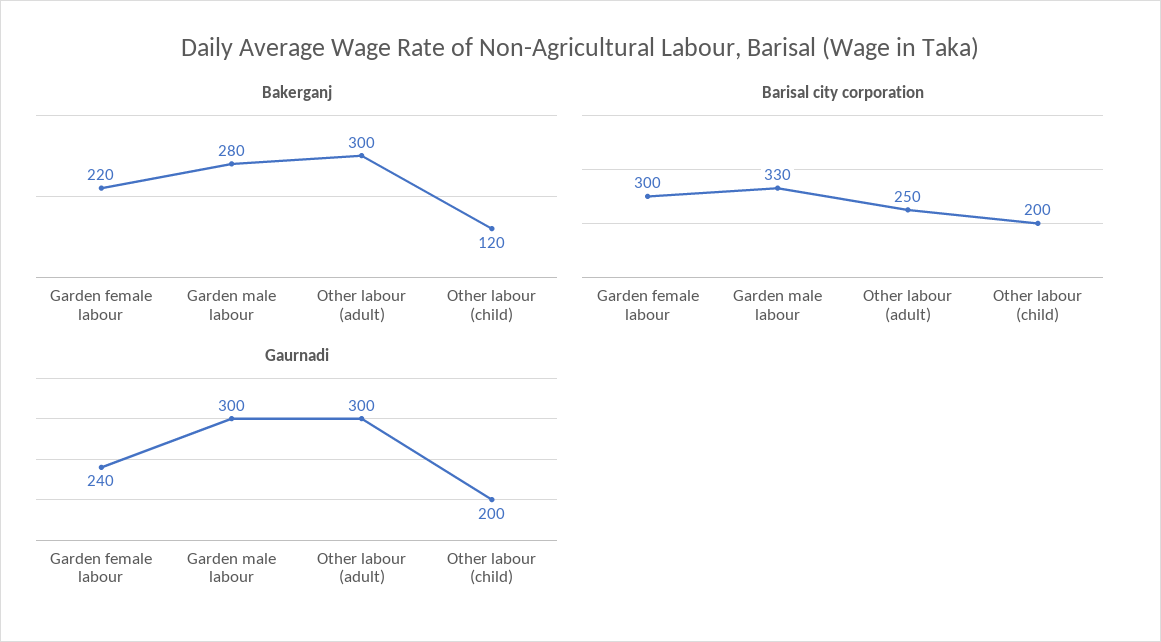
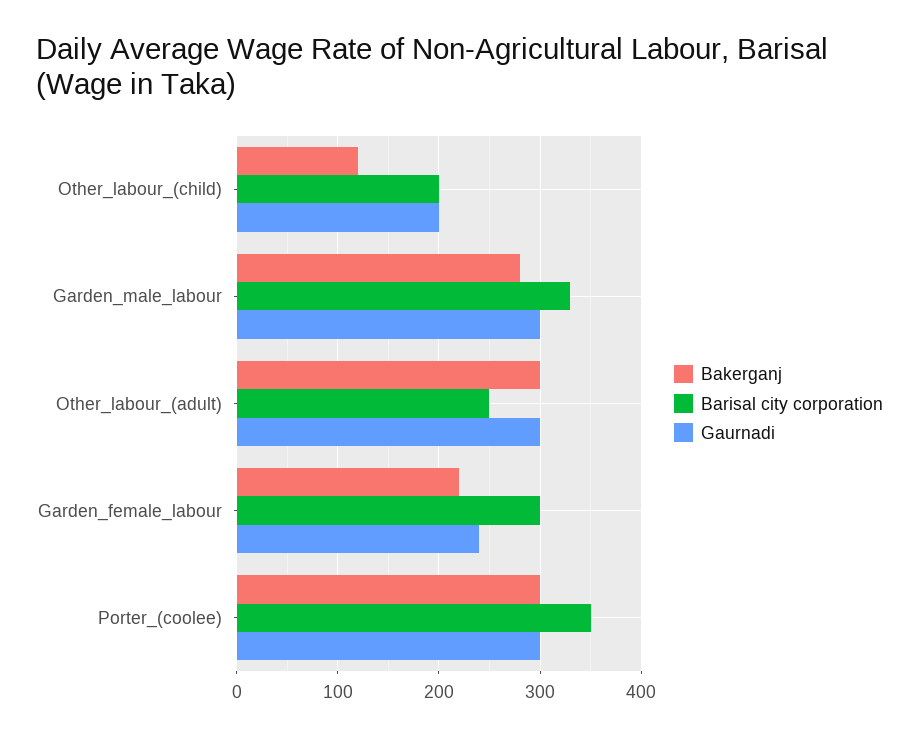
  {
    "Bakerganj": {
      "Garden female labour": 220,
      "Garden male labour": 280,
      "Other labour (adult)": 300,
-     "Other labour (child)": 120
+     "Other labour (child)": 120,
+     "Porter_(coolee)": 300
    },
    "Barisal city corporation": {
      "Garden female labour": 300,
      "Garden male labour": 330,
      "Other labour (adult)": 250,
-     "Other labour (child)": 200
+     "Other labour (child)": 200,
+     "Porter_(coolee)": 350
    },
    "Gaurnadi": {
      "Garden female labour": 240,
      "Garden male labour": 300,
      "Other labour (adult)": 300,
-     "Other labour (child)": 200
+     "Other labour (child)": 200,
+     "Porter_(coolee)": 300
    }
  }

